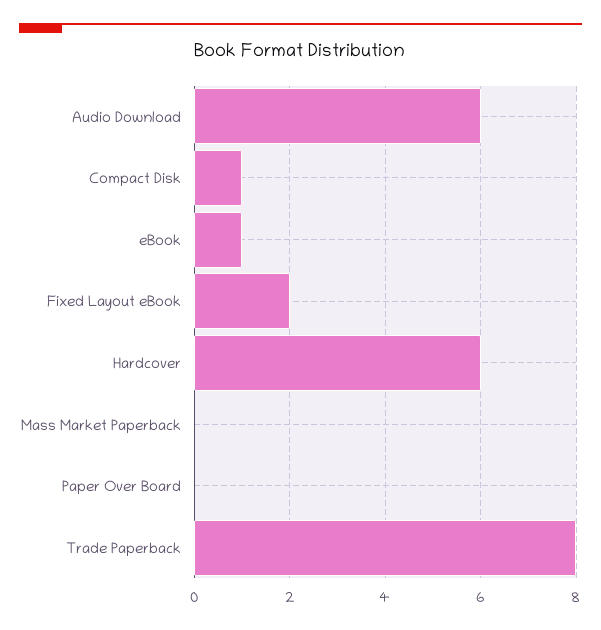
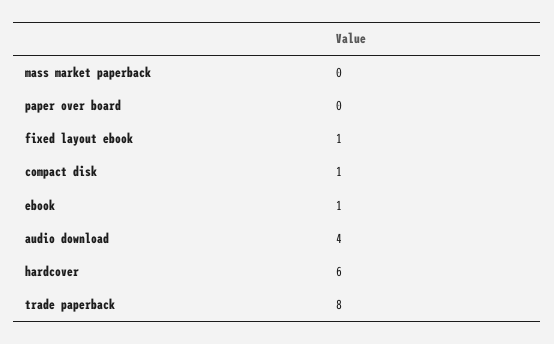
  {
-   "Audio Download": 6,
+   "Audio Download": 4,
    "Compact Disk": 1,
    "eBook": 1,
-   "Fixed Layout eBook": 2,
+   "Fixed Layout eBook": 1,
    "Hardcover": 6,
    "Mass Market Paperback": 0,
    "Paper Over Board": 0,
    "Trade Paperback": 8
  }

